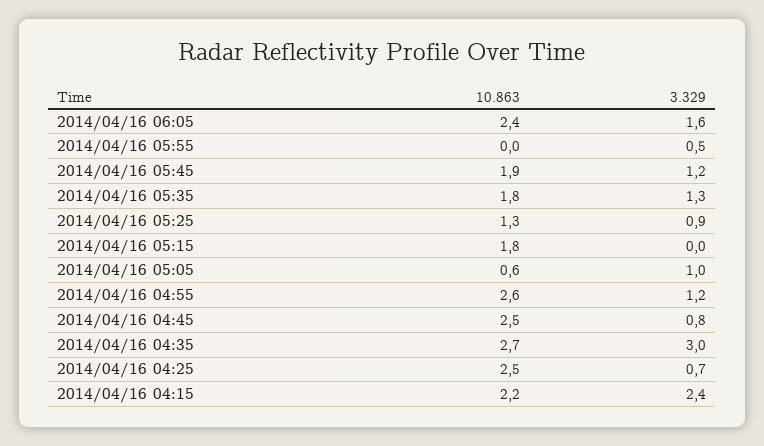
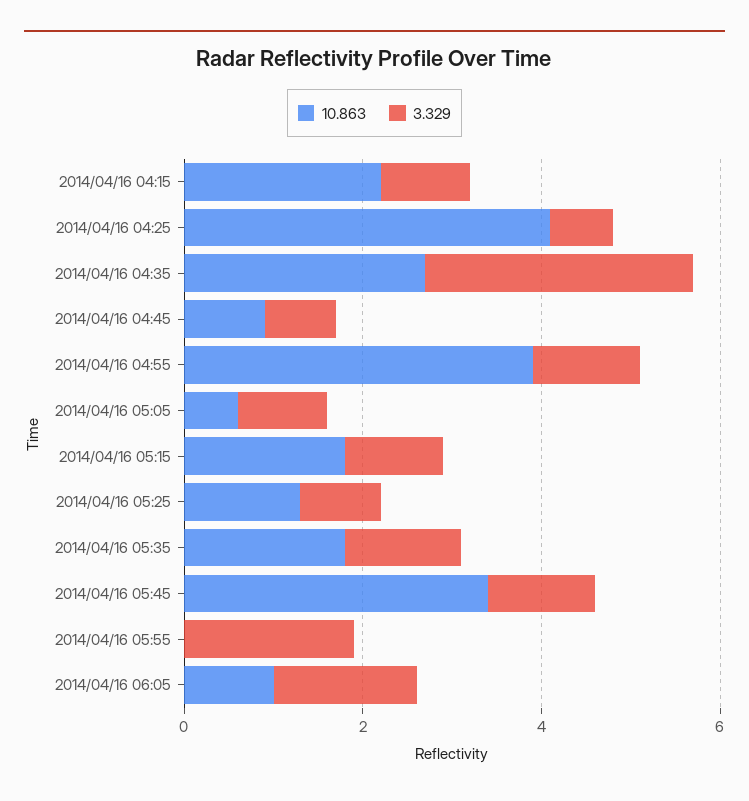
  {
    "10.863": {
-     "2014/04/16 06:05": 2.4,
+     "2014/04/16 06:05": 1,
      "2014/04/16 05:55": 0,
-     "2014/04/16 05:45": 1.9,
+     "2014/04/16 05:45": 3.5,
      "2014/04/16 05:35": 1.8,
      "2014/04/16 05:25": 1.3,
      "2014/04/16 05:15": 1.8,
      "2014/04/16 05:05": 0.6,
-     "2014/04/16 04:55": 2.6,
+     "2014/04/16 04:55": 4,
-     "2014/04/16 04:45": 2.5,
+     "2014/04/16 04:45": 1,
      "2014/04/16 04:35": 2.7,
-     "2014/04/16 04:25": 2.5,
+     "2014/04/16 04:25": 4,
      "2014/04/16 04:15": 2.2
    },
    "3.329": {
      "2014/04/16 06:05": 1.6,
-     "2014/04/16 05:55": 0.5,
+     "2014/04/16 05:55": 2,
      "2014/04/16 05:45": 1.2,
      "2014/04/16 05:35": 1.3,
      "2014/04/16 05:25": 0.9,
-     "2014/04/16 05:15": 0,
+     "2014/04/16 05:15": 1,
      "2014/04/16 05:05": 1,
      "2014/04/16 04:55": 1.2,
      "2014/04/16 04:45": 0.8,
      "2014/04/16 04:35": 3,
      "2014/04/16 04:25": 0.7,
-     "2014/04/16 04:15": 2.4
+     "2014/04/16 04:15": 1
    }
  }

